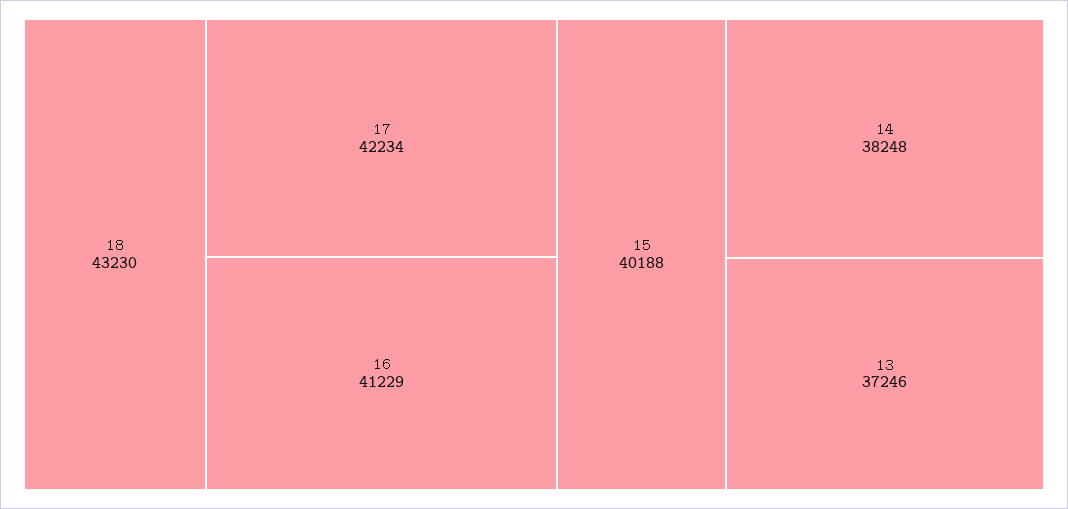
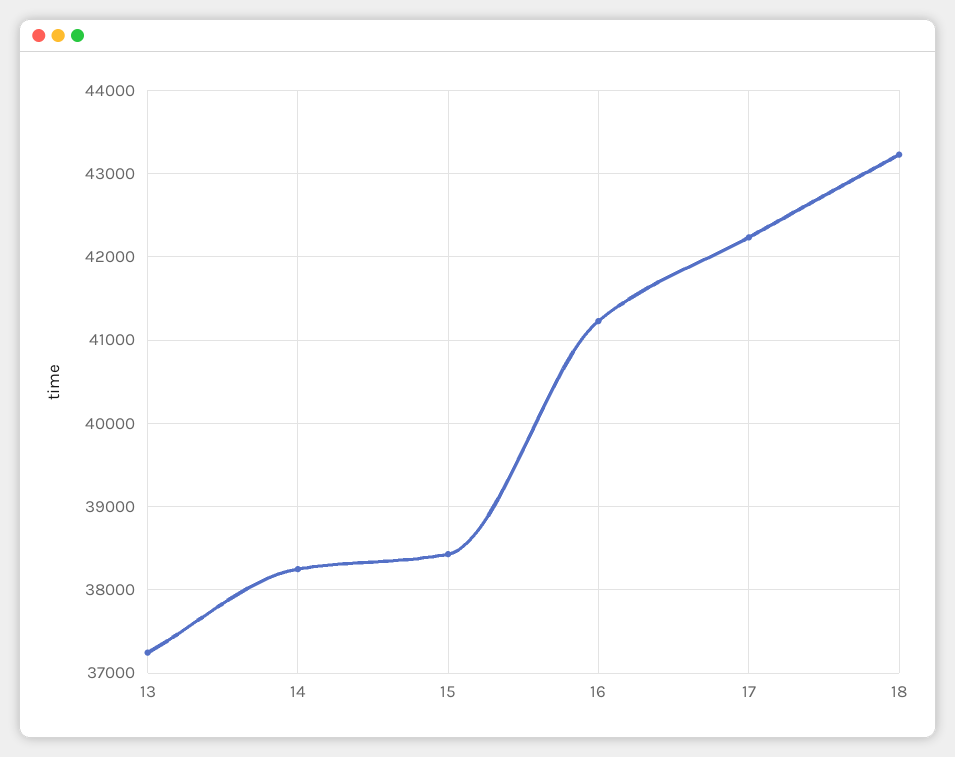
  {
    "18": 43230,
    "17": 42234,
    "16": 41229,
-   "15": 40188,
+   "15": 38400,
    "14": 38248,
    "13": 37246
  }

